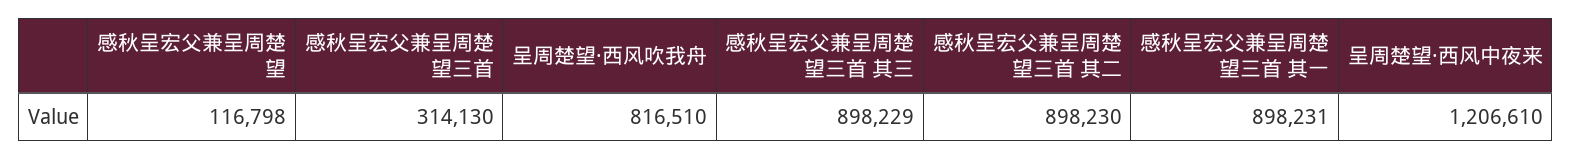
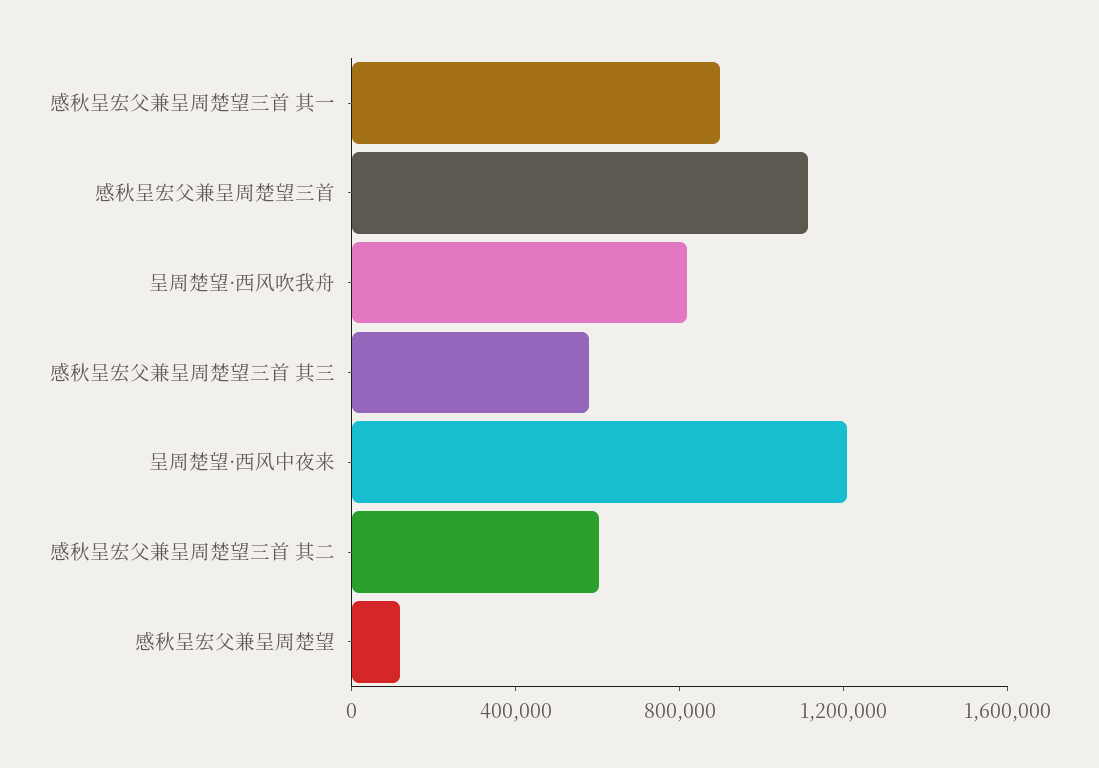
  {
    "感秋呈宏父兼呈周楚望": 116798,
-   "感秋呈宏父兼呈周楚望三首": 314130,
+   "感秋呈宏父兼呈周楚望三首": 1100000,
    "呈周楚望·西风吹我舟": 816510,
-   "感秋呈宏父兼呈周楚望三首 其三": 898229,
+   "感秋呈宏父兼呈周楚望三首 其三": 600000,
-   "感秋呈宏父兼呈周楚望三首 其二": 898230,
+   "感秋呈宏父兼呈周楚望三首 其二": 600000,
    "感秋呈宏父兼呈周楚望三首 其一": 898231,
    "呈周楚望·西风中夜来": 1206610
  }

